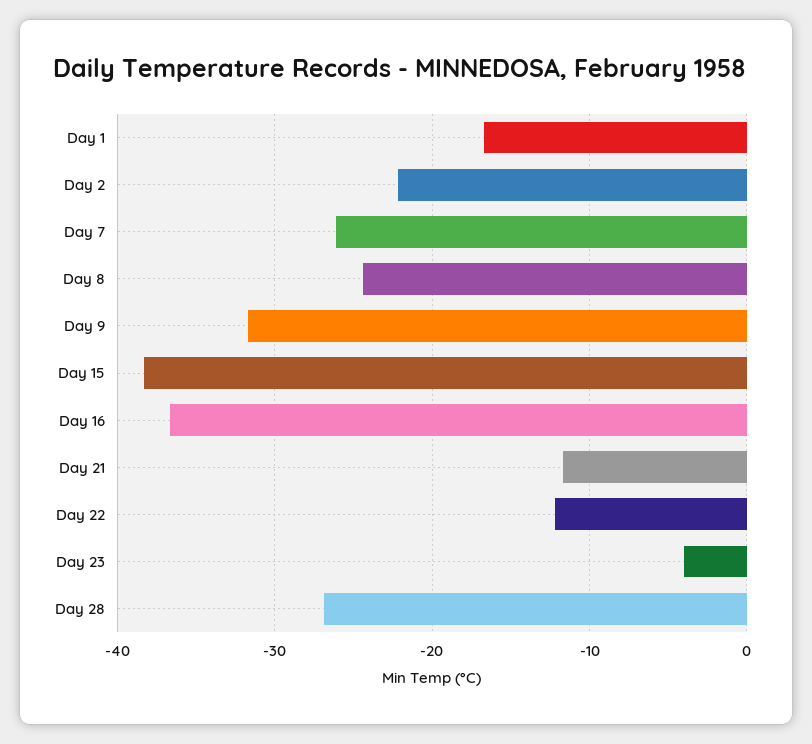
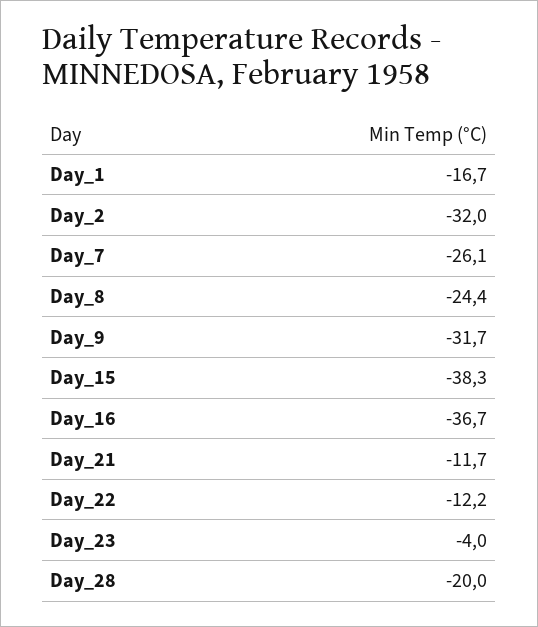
  {
    "Day 1": -16.7,
-   "Day 2": -22,
+   "Day 2": -32,
    "Day 7": -26.1,
    "Day 8": -24.4,
    "Day 9": -31.7,
    "Day 15": -38.3,
    "Day 16": -36.7,
    "Day 21": -11.7,
    "Day 22": -12.2,
    "Day 23": -4,
-   "Day 28": -27
+   "Day 28": -20
  }

